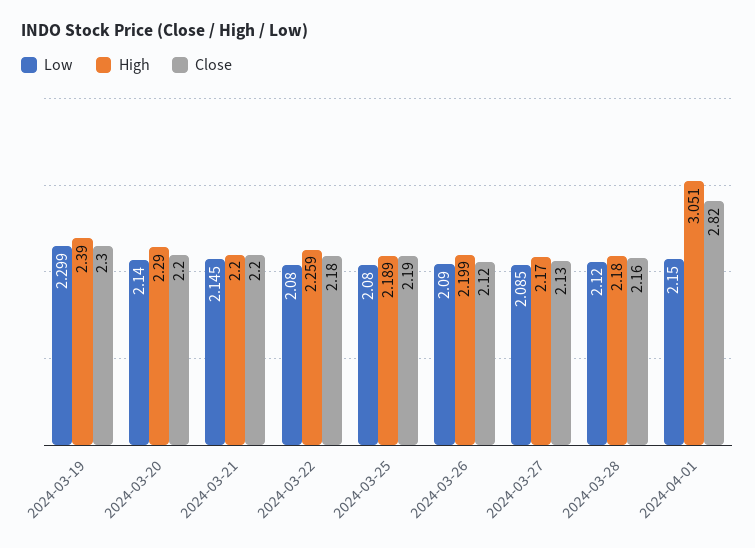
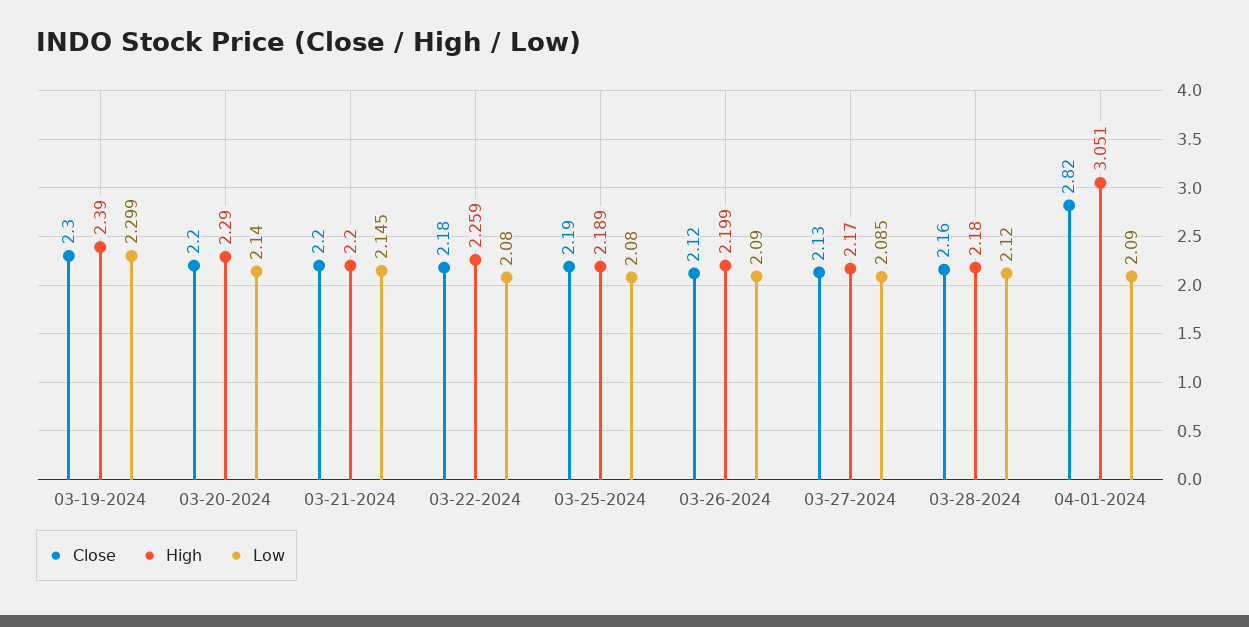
  {
    "Low": {
      "2024-03-19": 2.299,
      "2024-03-20": 2.14,
      "2024-03-21": 2.145,
      "2024-03-22": 2.08,
      "2024-03-25": 2.08,
      "2024-03-26": 2.09,
      "2024-03-27": 2.085,
      "2024-03-28": 2.12,
-     "2024-04-01": 2.15
+     "2024-04-01": 2.09
    },
    "High": {
      "2024-03-19": 2.39,
      "2024-03-20": 2.29,
      "2024-03-21": 2.2,
      "2024-03-22": 2.259,
      "2024-03-25": 2.189,
      "2024-03-26": 2.199,
      "2024-03-27": 2.17,
      "2024-03-28": 2.18,
      "2024-04-01": 3.051
    },
    "Close": {
      "2024-03-19": 2.3,
      "2024-03-20": 2.2,
      "2024-03-21": 2.2,
      "2024-03-22": 2.18,
      "2024-03-25": 2.19,
      "2024-03-26": 2.12,
      "2024-03-27": 2.13,
      "2024-03-28": 2.16,
      "2024-04-01": 2.82
    }
  }

